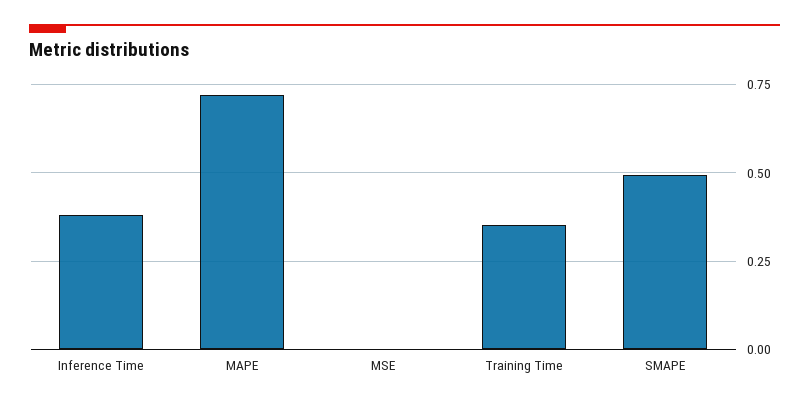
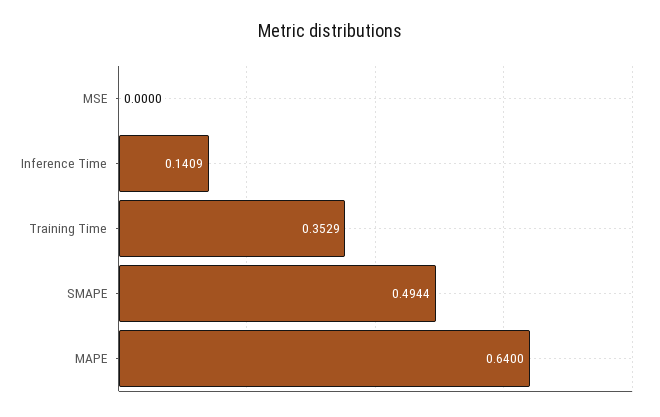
  {
-   "Inference Time": 0.375,
+   "Inference Time": 0.1409,
-   "MAPE": 0.725,
+   "MAPE": 0.64,
    "MSE": 0,
    "Training Time": 0.3529,
    "SMAPE": 0.4944
  }

